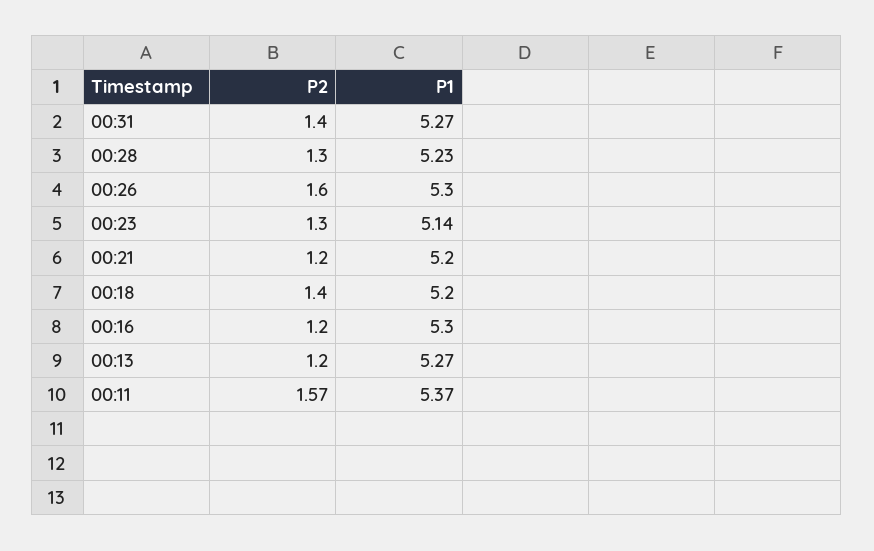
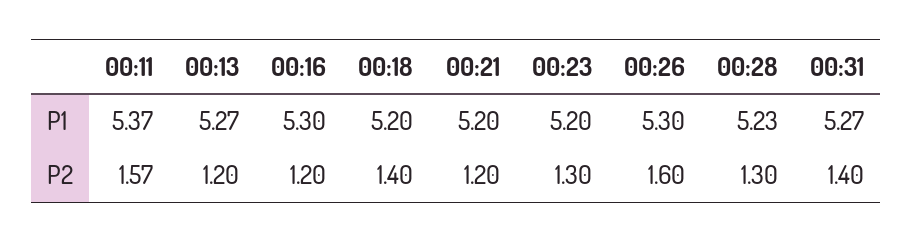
  {
    "P2": {
      "00:31": 1.4,
      "00:28": 1.3,
      "00:26": 1.6,
      "00:23": 1.3,
      "00:21": 1.2,
      "00:18": 1.4,
      "00:16": 1.2,
      "00:13": 1.2,
      "00:11": 1.57
    },
    "P1": {
      "00:31": 5.27,
      "00:28": 5.23,
      "00:26": 5.3,
-     "00:23": 5.14,
+     "00:23": 5.2,
      "00:21": 5.2,
      "00:18": 5.2,
      "00:16": 5.3,
      "00:13": 5.27,
      "00:11": 5.37
    }
  }

